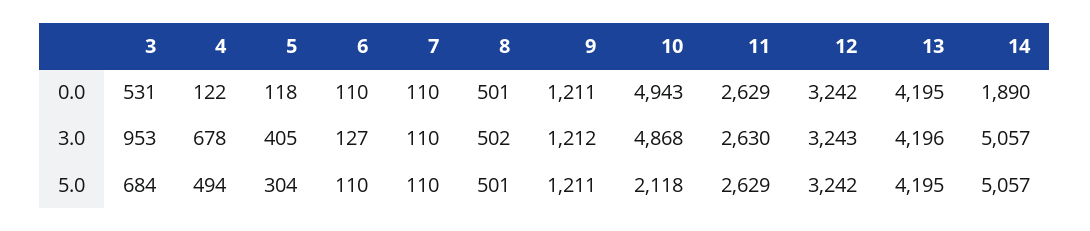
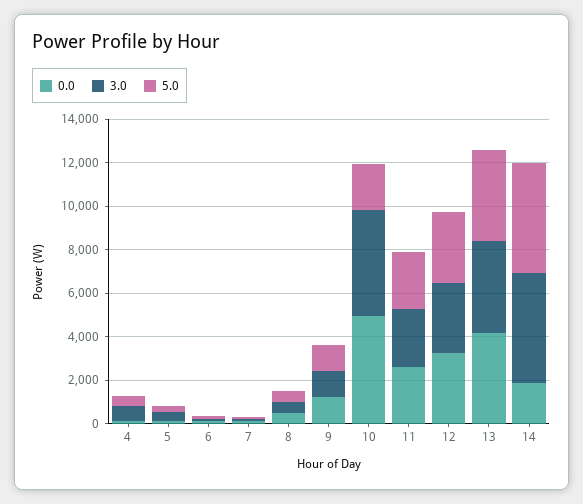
  {
    "0.0": {
-     "3": 531,
      "4": 122,
      "5": 118,
      "6": 110,
      "7": 110,
      "8": 501,
      "9": 1211,
      "10": 4943,
      "11": 2629,
      "12": 3242,
      "13": 4195,
      "14": 1890
    },
    "3.0": {
-     "3": 953,
      "4": 678,
      "5": 405,
      "6": 127,
      "7": 110,
      "8": 502,
      "9": 1212,
      "10": 4868,
      "11": 2630,
      "12": 3243,
      "13": 4196,
      "14": 5057
    },
    "5.0": {
-     "3": 684,
      "4": 494,
      "5": 304,
      "6": 110,
      "7": 110,
      "8": 501,
      "9": 1211,
      "10": 2118,
      "11": 2629,
      "12": 3242,
      "13": 4195,
      "14": 5057
    }
  }

